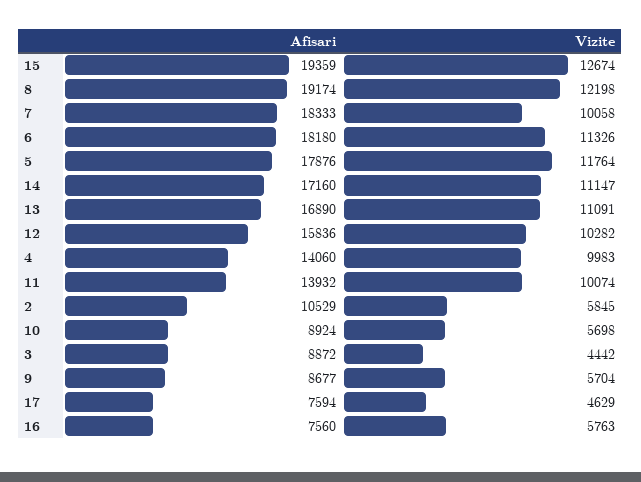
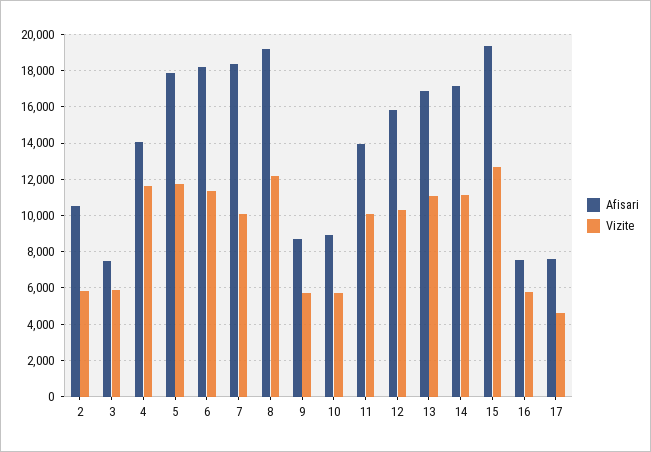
  {
    "Afisari": {
      "15": 19359,
      "8": 19174,
      "7": 18333,
      "6": 18180,
      "5": 17876,
      "14": 17160,
      "13": 16890,
      "12": 15836,
      "4": 14060,
      "11": 13932,
      "2": 10529,
      "10": 8924,
-     "3": 8872,
+     "3": 7500,
      "9": 8677,
      "17": 7594,
      "16": 7560
    },
    "Vizite": {
      "15": 12674,
      "8": 12198,
      "7": 10058,
      "6": 11326,
      "5": 11764,
      "14": 11147,
      "13": 11091,
      "12": 10282,
-     "4": 9983,
+     "4": 11500,
      "11": 10074,
      "2": 5845,
      "10": 5698,
-     "3": 4442,
+     "3": 6000,
      "9": 5704,
      "17": 4629,
      "16": 5763
    }
  }

